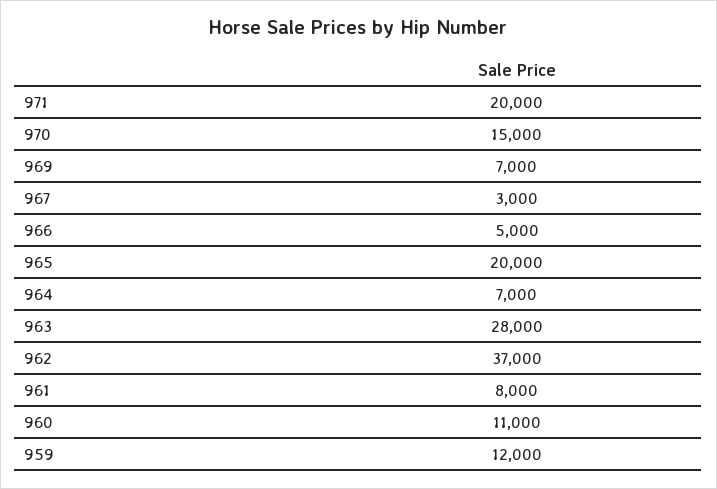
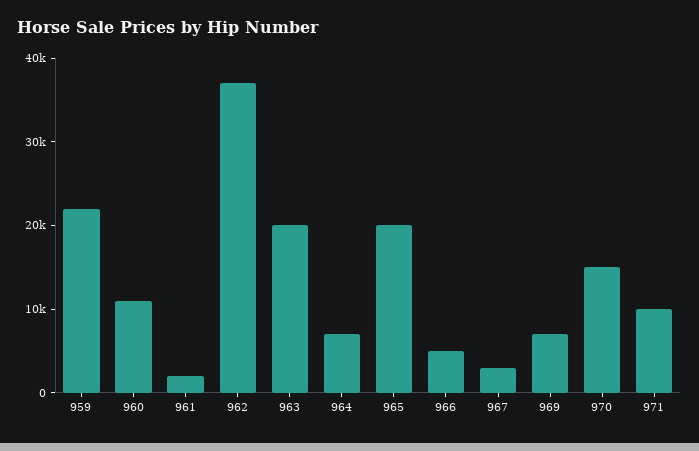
  {
-   "971": 20000,
+   "971": 10000,
    "970": 15000,
    "969": 7000,
    "967": 3000,
    "966": 5000,
    "965": 20000,
    "964": 7000,
-   "963": 28000,
+   "963": 20000,
    "962": 37000,
-   "961": 8000,
+   "961": 2000,
    "960": 11000,
-   "959": 12000
+   "959": 22000
  }

